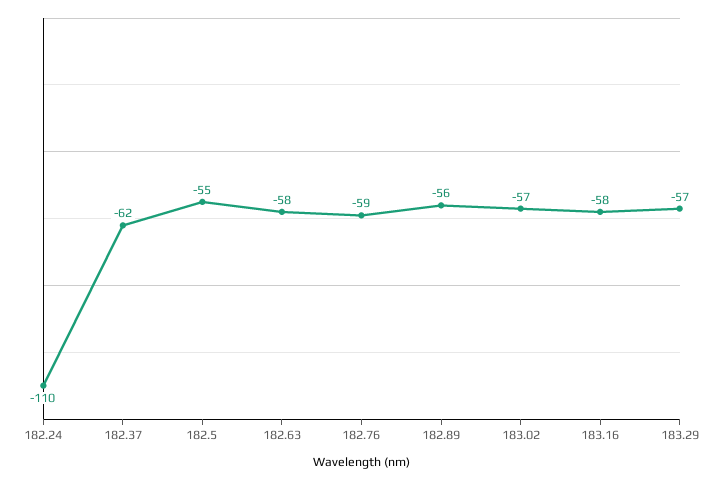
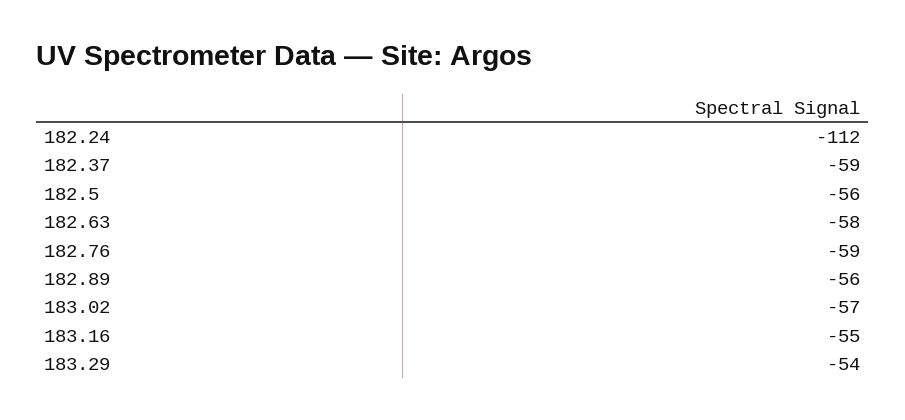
  {
-   "182.24": -110,
+   "182.24": -112,
-   "182.37": -62,
+   "182.37": -59,
-   "182.5": -55,
+   "182.5": -56,
    "182.63": -58,
    "182.76": -59,
    "182.89": -56,
    "183.02": -57,
-   "183.16": -58,
+   "183.16": -55,
-   "183.29": -57
+   "183.29": -54
  }

